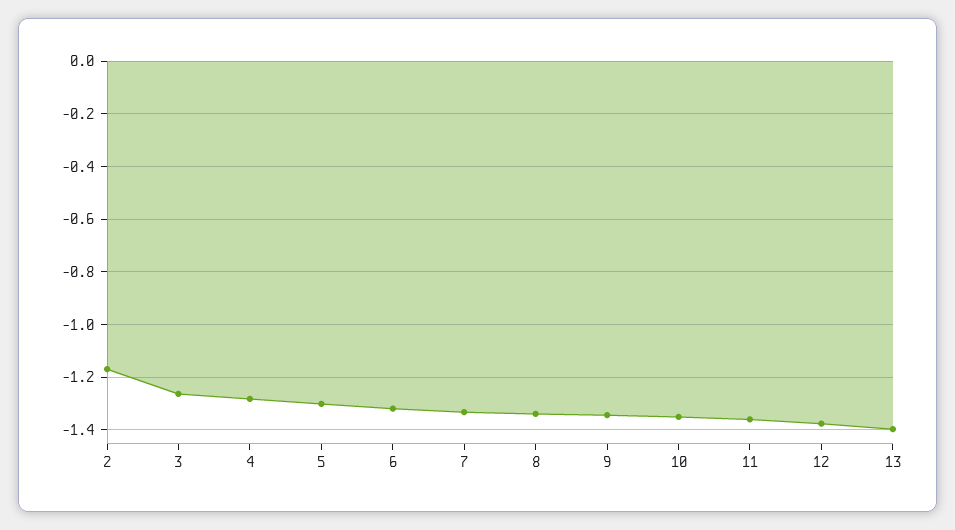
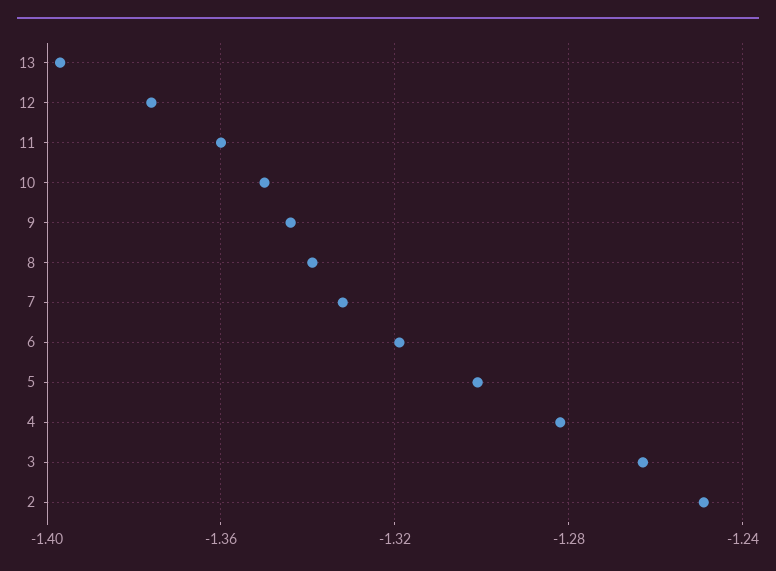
  {
-   "2": -1.175,
+   "2": -1.25,
    "3": -1.265,
    "4": -1.28,
    "5": -1.3,
    "6": -1.32,
    "7": -1.33,
    "8": -1.34,
    "9": -1.345,
    "10": -1.35,
    "11": -1.36,
    "12": -1.375,
    "13": -1.395
  }

